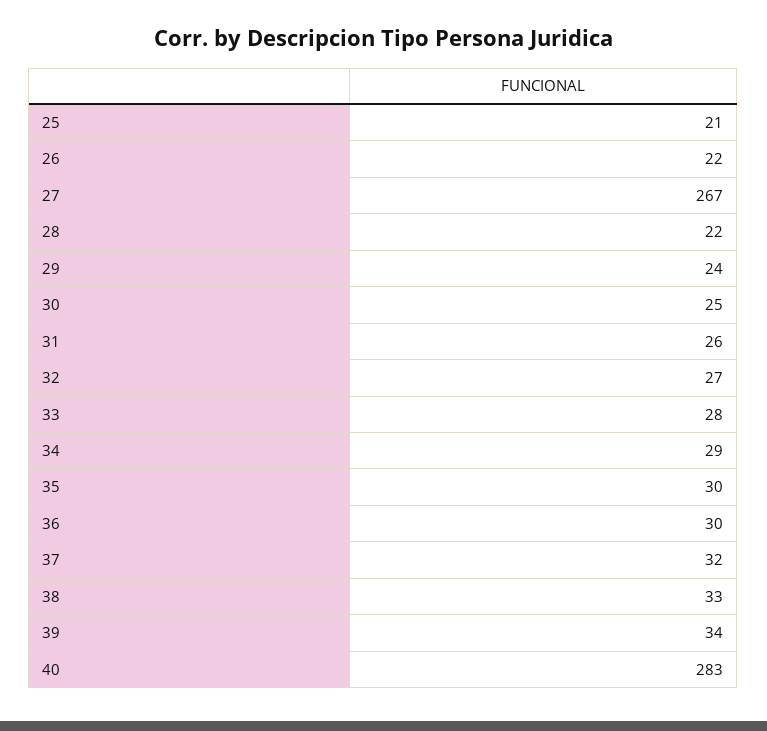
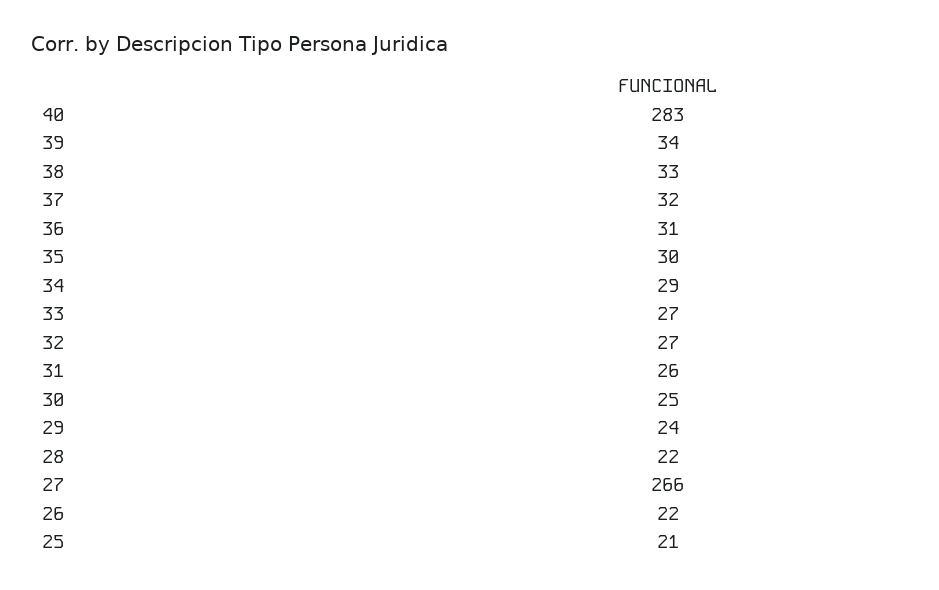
  {
    "25": 21,
    "26": 22,
-   "27": 267,
+   "27": 266,
    "28": 22,
    "29": 24,
    "30": 25,
    "31": 26,
    "32": 27,
-   "33": 28,
+   "33": 27,
    "34": 29,
    "35": 30,
-   "36": 30,
+   "36": 31,
    "37": 32,
    "38": 33,
    "39": 34,
    "40": 283
  }

